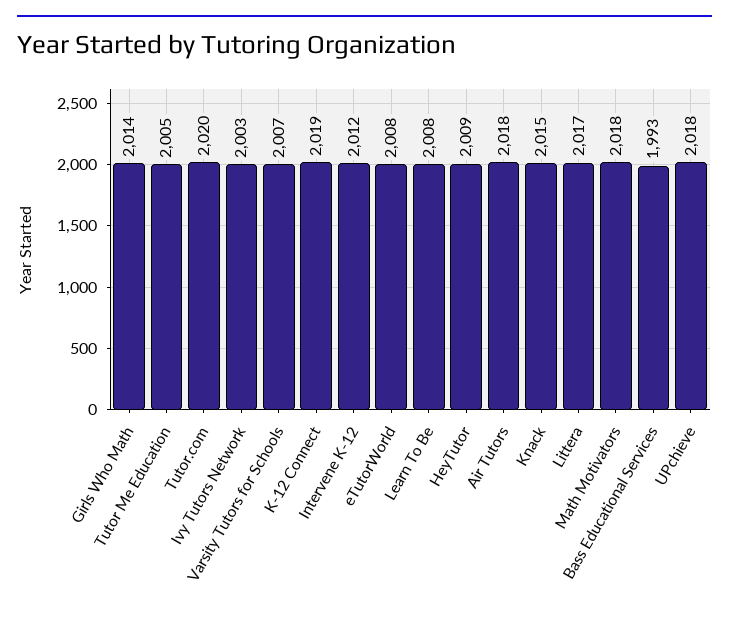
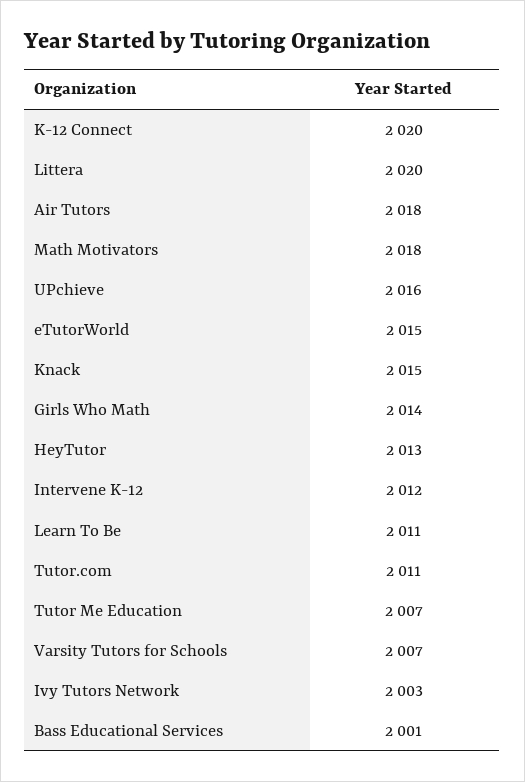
  {
    "Girls Who Math": 2014,
-   "Tutor Me Education": 2005,
+   "Tutor Me Education": 2007,
-   "Tutor.com": 2020,
+   "Tutor.com": 2011,
    "Ivy Tutors Network": 2003,
    "Varsity Tutors for Schools": 2007,
-   "K-12 Connect": 2019,
+   "K-12 Connect": 2020,
    "Intervene K-12": 2012,
-   "eTutorWorld": 2008,
+   "eTutorWorld": 2015,
-   "Learn To Be": 2008,
+   "Learn To Be": 2011,
-   "HeyTutor": 2009,
+   "HeyTutor": 2013,
    "Air Tutors": 2018,
    "Knack": 2015,
-   "Littera": 2017,
+   "Littera": 2020,
    "Math Motivators": 2018,
-   "Bass Educational Services": 1993,
+   "Bass Educational Services": 2001,
-   "UPchieve": 2018
+   "UPchieve": 2016
  }

